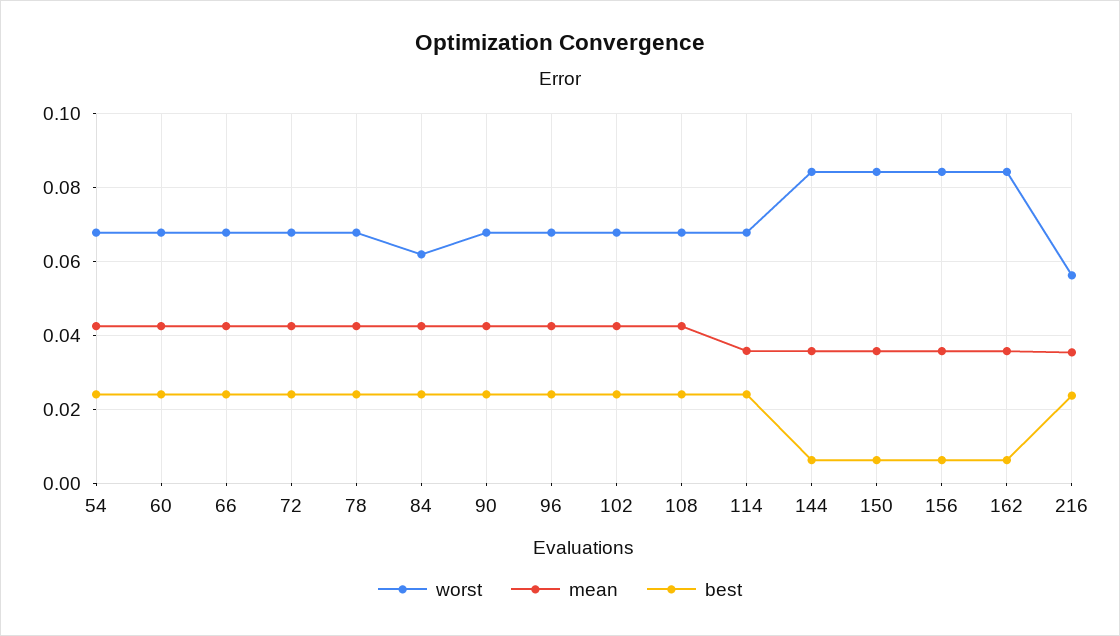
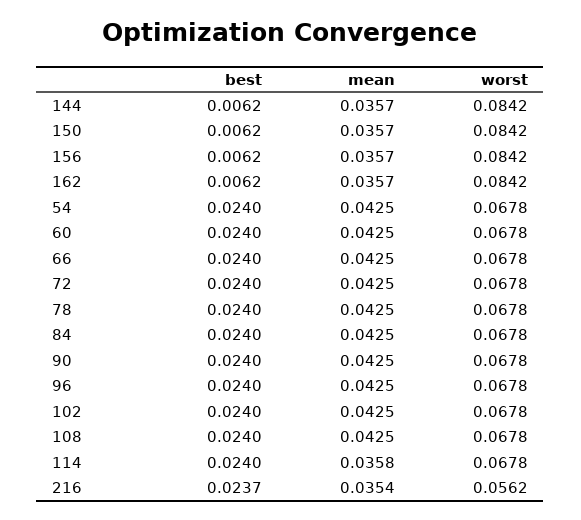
  {
    "worst": {
      "54": 0.0678,
      "60": 0.0678,
      "66": 0.0678,
      "72": 0.0678,
      "78": 0.0678,
-     "84": 0.062,
+     "84": 0.0678,
      "90": 0.0678,
      "96": 0.0678,
      "102": 0.0678,
      "108": 0.0678,
      "114": 0.0678,
      "144": 0.0842,
      "150": 0.0842,
      "156": 0.0842,
      "162": 0.0842,
      "216": 0.0562
    },
    "mean": {
      "54": 0.0425,
      "60": 0.0425,
      "66": 0.0425,
      "72": 0.0425,
      "78": 0.0425,
      "84": 0.0425,
      "90": 0.0425,
      "96": 0.0425,
      "102": 0.0425,
      "108": 0.0425,
      "114": 0.0358,
      "144": 0.0357,
      "150": 0.0357,
      "156": 0.0357,
      "162": 0.0357,
      "216": 0.0354
    },
    "best": {
      "54": 0.024,
      "60": 0.024,
      "66": 0.024,
      "72": 0.024,
      "78": 0.024,
      "84": 0.024,
      "90": 0.024,
      "96": 0.024,
      "102": 0.024,
      "108": 0.024,
      "114": 0.024,
      "144": 0.0062,
      "150": 0.0062,
      "156": 0.0062,
      "162": 0.0062,
      "216": 0.0237
    }
  }

